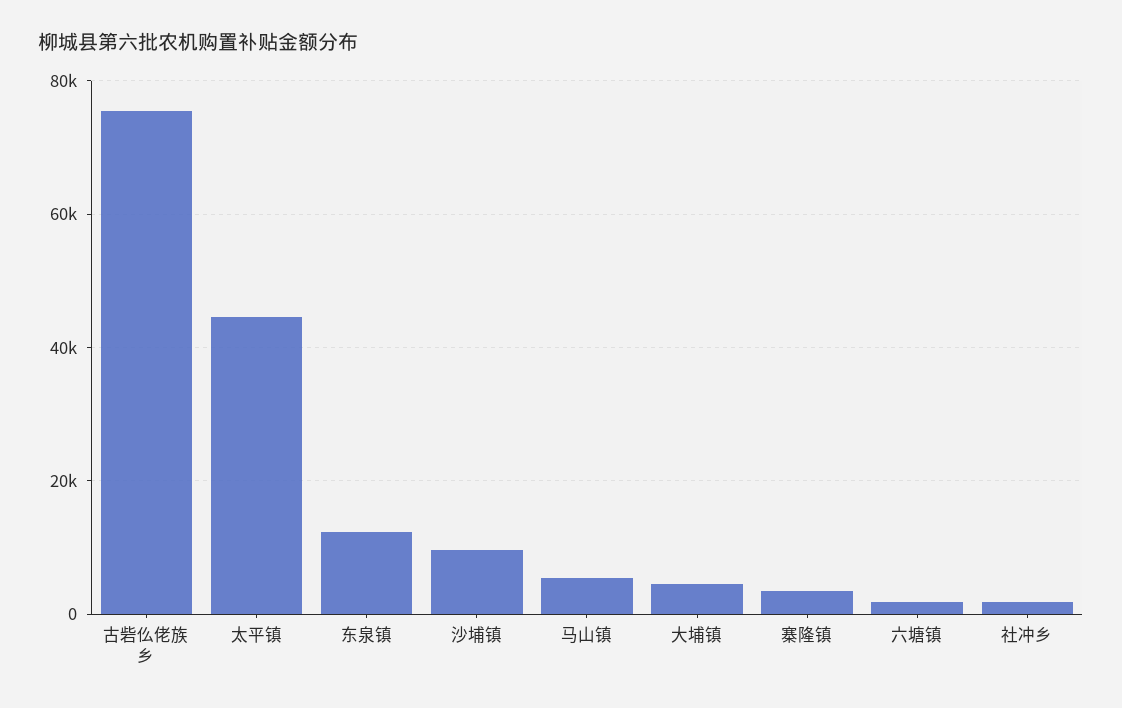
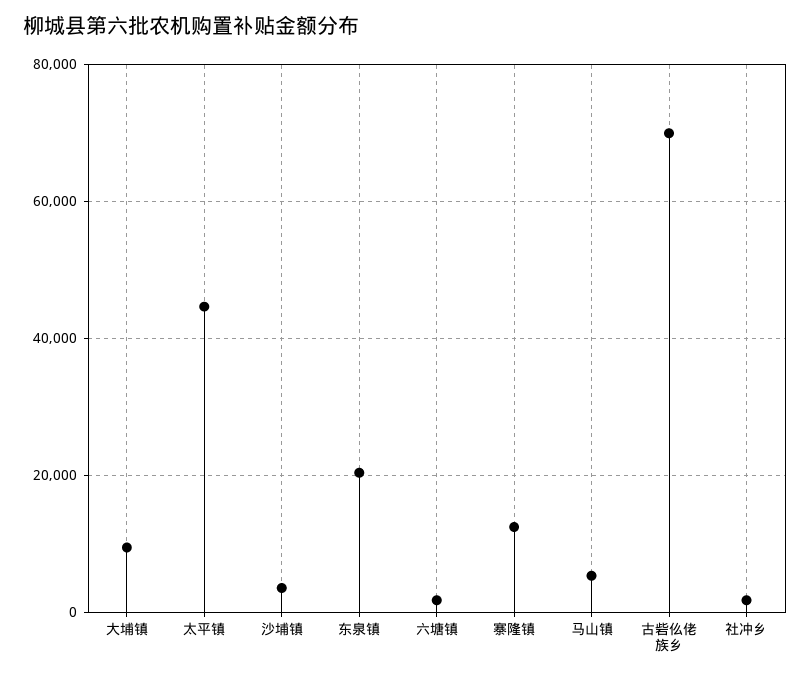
  {
-   "古砦仫佬族乡": 76000,
+   "古砦仫佬族乡": 70000,
    "太平镇": 44000,
-   "东泉镇": 12000,
+   "东泉镇": 20000,
-   "沙埔镇": 10000,
+   "沙埔镇": 4000,
    "马山镇": 6000,
-   "大埔镇": 4000,
+   "大埔镇": 10000,
-   "寨隆镇": 4000,
+   "寨隆镇": 12000,
    "六塘镇": 2000,
    "社冲乡": 2000
  }

